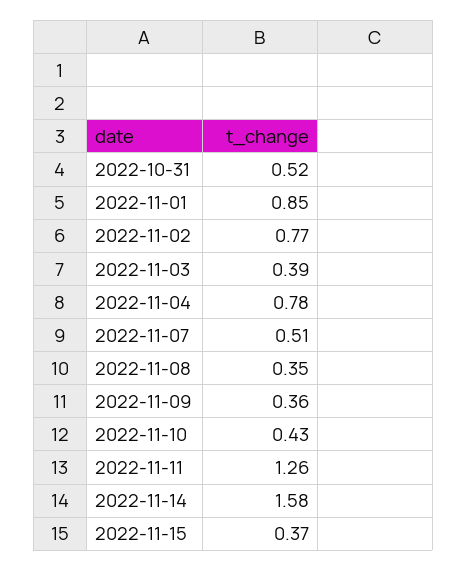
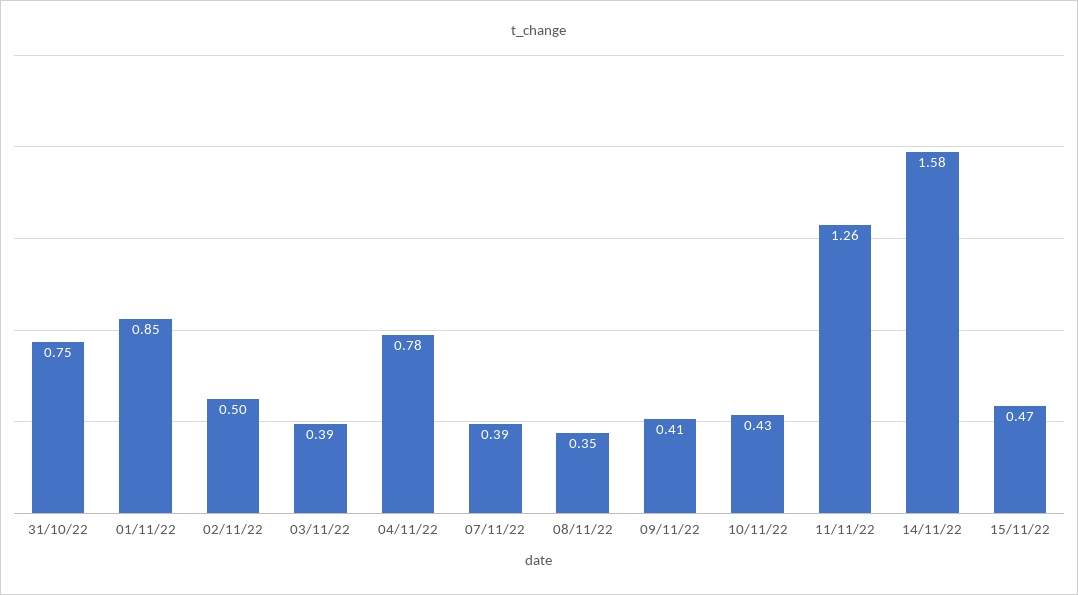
  {
-   "2022-10-31": 0.52,
+   "2022-10-31": 0.75,
    "2022-11-01": 0.85,
-   "2022-11-02": 0.77,
+   "2022-11-02": 0.5,
    "2022-11-03": 0.39,
    "2022-11-04": 0.78,
-   "2022-11-07": 0.51,
+   "2022-11-07": 0.39,
    "2022-11-08": 0.35,
-   "2022-11-09": 0.36,
+   "2022-11-09": 0.41,
    "2022-11-10": 0.43,
    "2022-11-11": 1.26,
    "2022-11-14": 1.58,
-   "2022-11-15": 0.37
+   "2022-11-15": 0.47
  }

